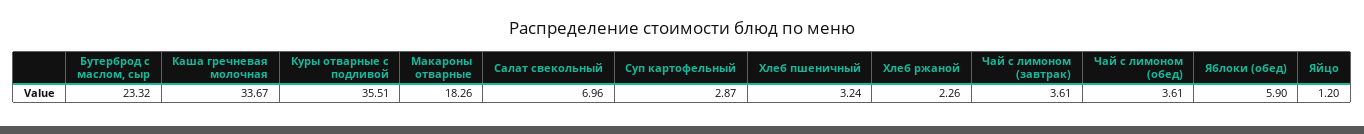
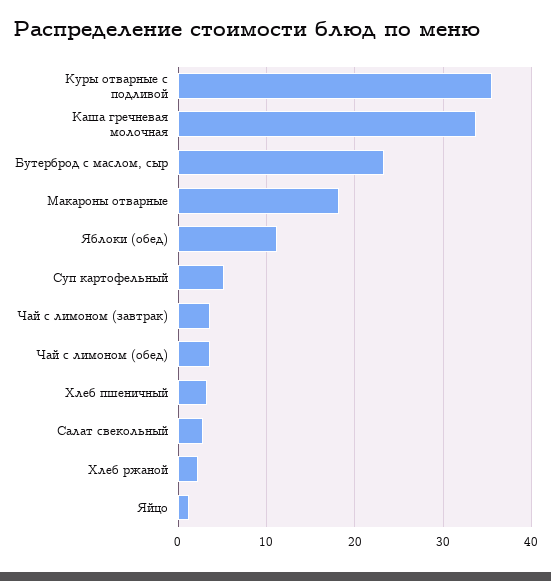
  {
    "Бутерброд с маслом, сыр": 23.32,
    "Каша гречневая молочная": 33.67,
    "Куры отварные с подливой": 35.51,
    "Макароны отварные": 18.26,
-   "Салат свекольный": 6.96,
+   "Салат свекольный": 3,
-   "Суп картофельный": 2.87,
+   "Суп картофельный": 5,
    "Хлеб пшеничный": 3.24,
    "Хлеб ржаной": 2.26,
    "Чай с лимоном (завтрак)": 3.61,
    "Чай с лимоном (обед)": 3.61,
-   "Яблоки (обед)": 5.9,
+   "Яблоки (обед)": 11,
    "Яйцо": 1.2
  }

